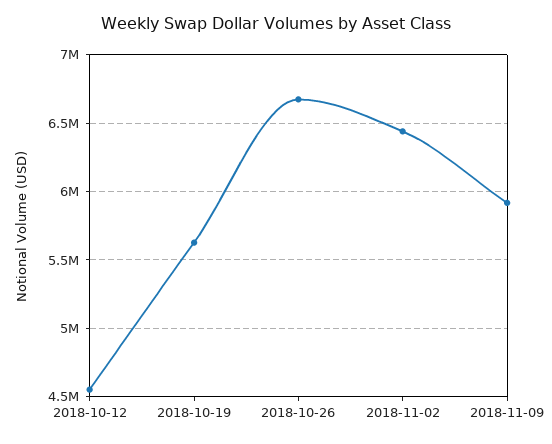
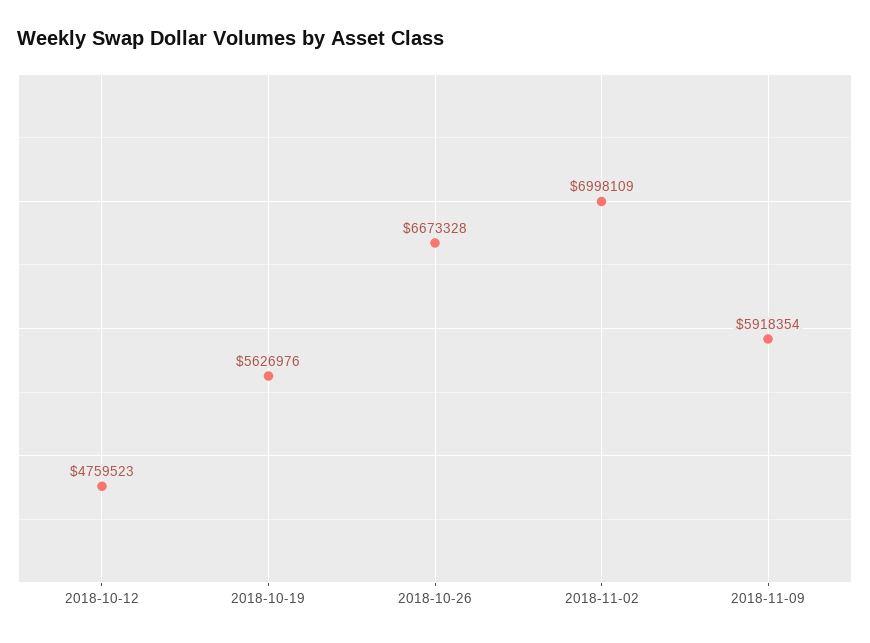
  {
-   "2018-10-12": 4550000,
+   "2018-10-12": 4759523,
    "2018-10-19": 5626976,
    "2018-10-26": 6673328,
-   "2018-11-02": 6450000,
+   "2018-11-02": 6998109,
    "2018-11-09": 5918354
  }

